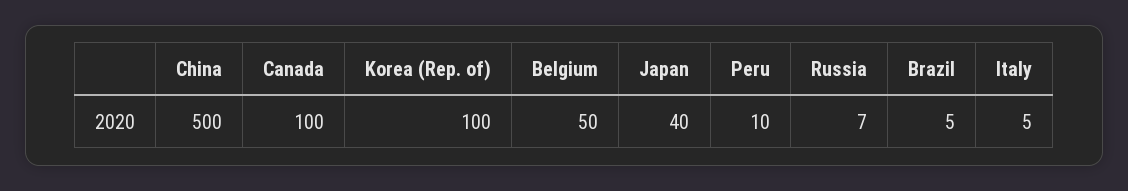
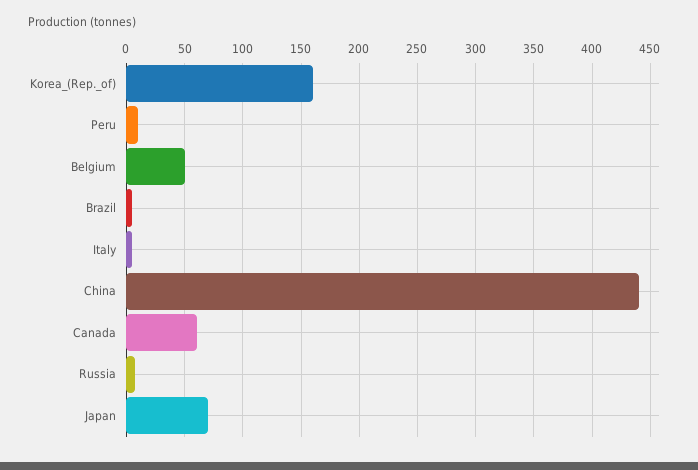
  {
-   "China": 500,
+   "China": 440,
-   "Canada": 100,
+   "Canada": 60,
-   "Korea (Rep. of)": 100,
+   "Korea (Rep. of)": 160,
    "Belgium": 50,
-   "Japan": 40,
+   "Japan": 70,
    "Peru": 10,
    "Russia": 7,
    "Brazil": 5,
    "Italy": 5
  }

